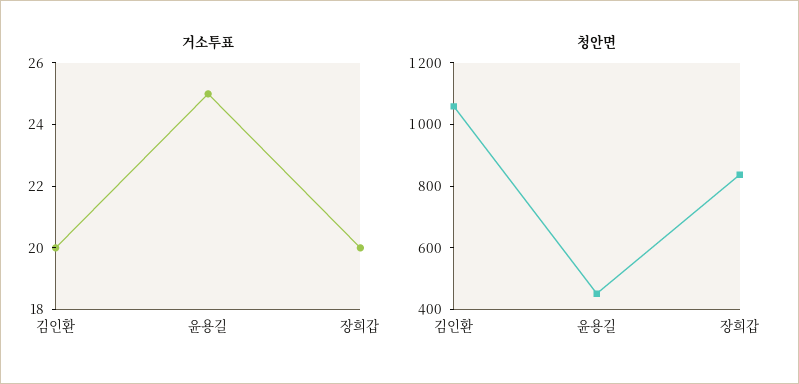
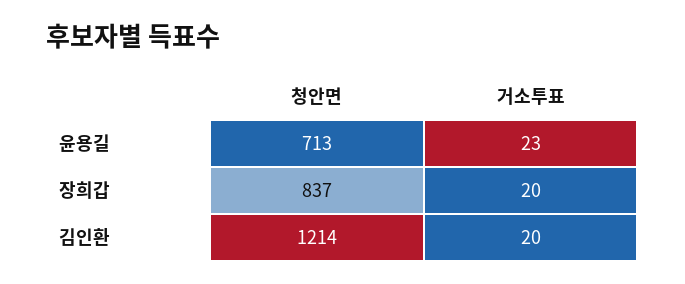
  {
    "거소투표": {
      "김인환": 20,
-     "윤용길": 25,
+     "윤용길": 23,
      "장희갑": 20
    },
    "청안면": {
-     "김인환": 1050,
+     "김인환": 1214,
-     "윤용길": 450,
+     "윤용길": 713,
      "장희갑": 837
    }
  }

